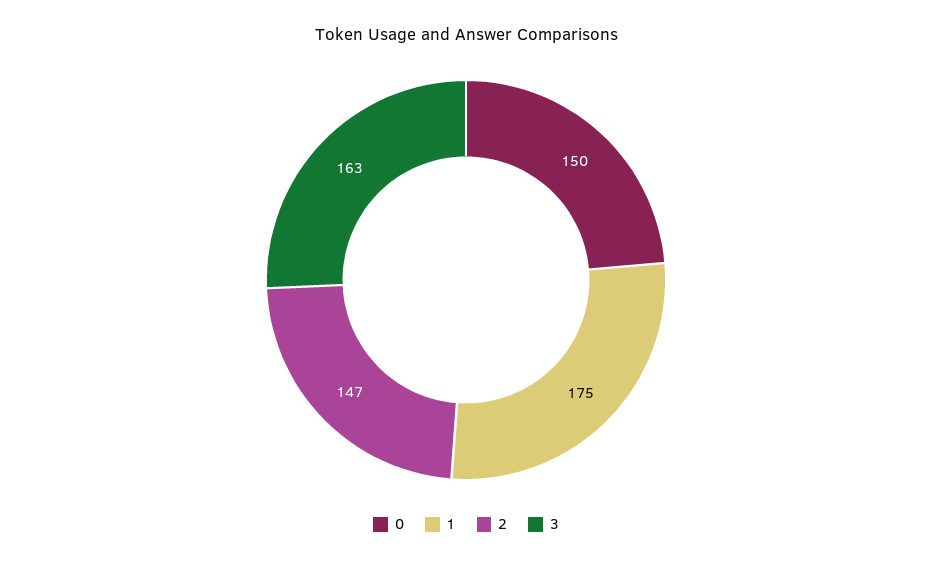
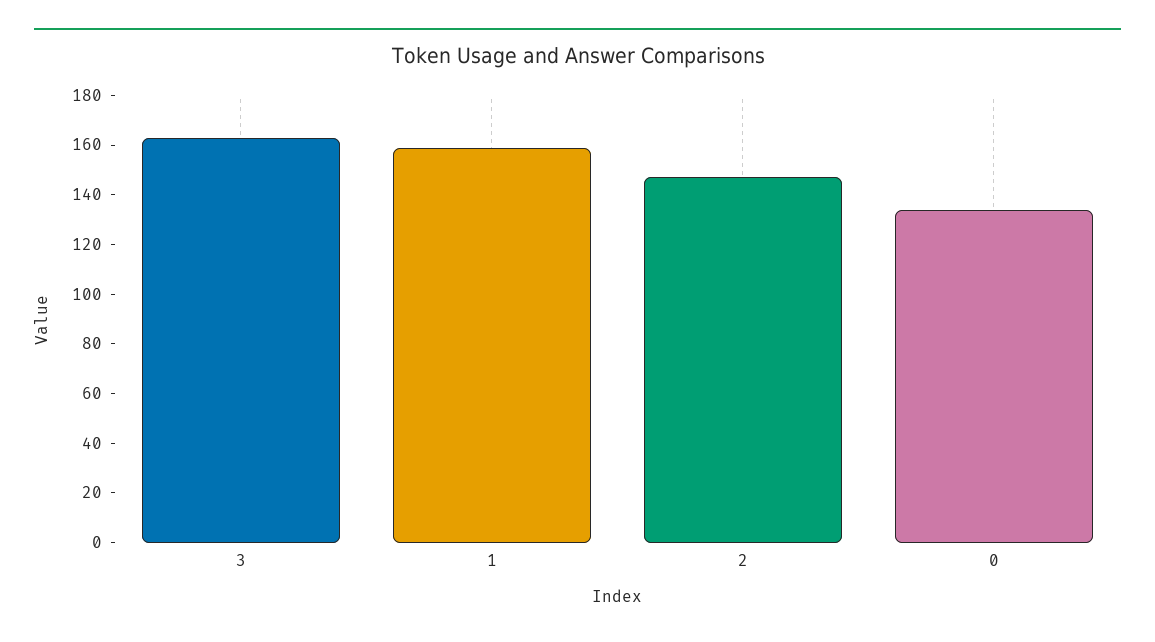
  {
-   "0": 150,
+   "0": 135,
-   "1": 175,
+   "1": 160,
    "2": 147,
    "3": 163
  }

